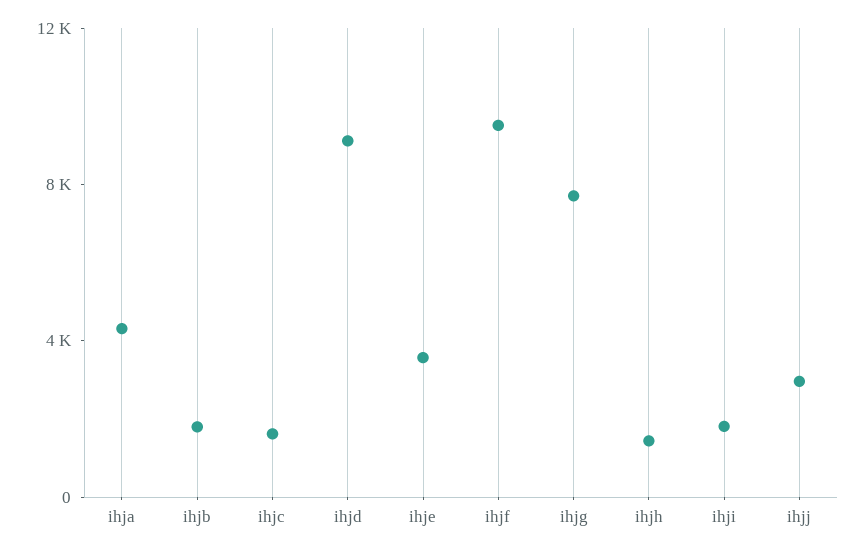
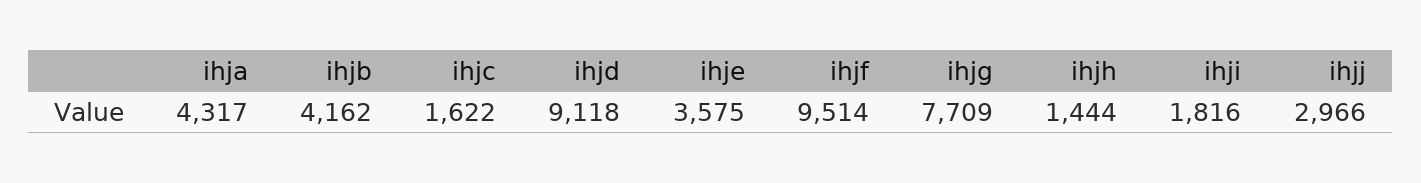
  {
    "ihja": 4317,
-   "ihjb": 2000,
+   "ihjb": 4162,
    "ihjc": 1622,
    "ihjd": 9118,
    "ihje": 3575,
    "ihjf": 9514,
    "ihjg": 7709,
    "ihjh": 1444,
    "ihji": 1816,
    "ihjj": 2966
  }

